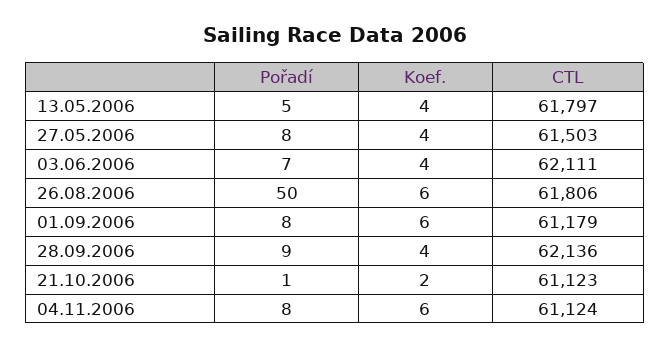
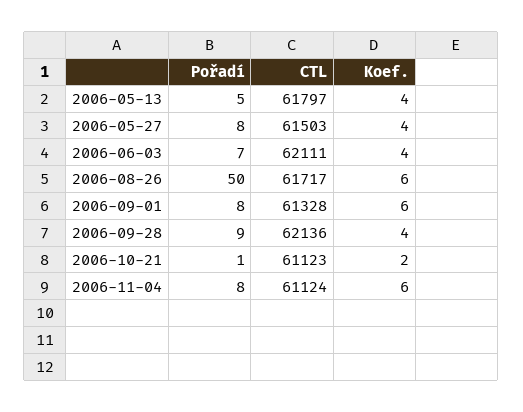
  {
    "Pořadí": {
      "13.05.2006": 5,
      "27.05.2006": 8,
      "03.06.2006": 7,
      "26.08.2006": 50,
      "01.09.2006": 8,
      "28.09.2006": 9,
      "21.10.2006": 1,
      "04.11.2006": 8
    },
    "Koef.": {
      "13.05.2006": 4,
      "27.05.2006": 4,
      "03.06.2006": 4,
      "26.08.2006": 6,
      "01.09.2006": 6,
      "28.09.2006": 4,
      "21.10.2006": 2,
      "04.11.2006": 6
    },
    "CTL": {
      "13.05.2006": 61797,
      "27.05.2006": 61503,
      "03.06.2006": 62111,
-     "26.08.2006": 61806,
+     "26.08.2006": 61717,
-     "01.09.2006": 61179,
+     "01.09.2006": 61328,
      "28.09.2006": 62136,
      "21.10.2006": 61123,
      "04.11.2006": 61124
    }
  }

